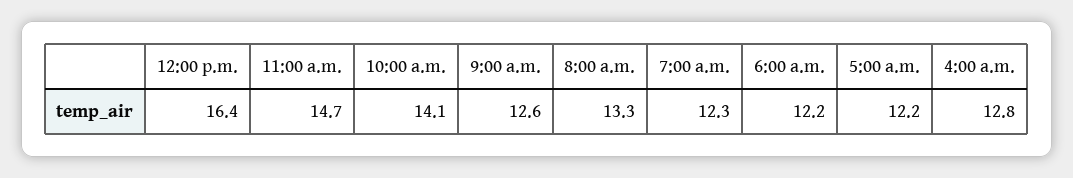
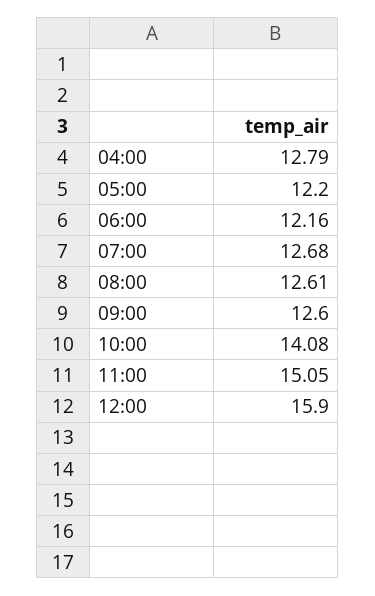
  {
-   "12:00 p.m.": 16.4,
+   "12:00 p.m.": 15.9,
-   "11:00 a.m.": 14.7,
+   "11:00 a.m.": 15.05,
    "10:00 a.m.": 14.08,
    "9:00 a.m.": 12.6,
-   "8:00 a.m.": 13.3,
+   "8:00 a.m.": 12.61,
-   "7:00 a.m.": 12.3,
+   "7:00 a.m.": 12.68,
    "6:00 a.m.": 12.16,
    "5:00 a.m.": 12.2,
    "4:00 a.m.": 12.79
  }

